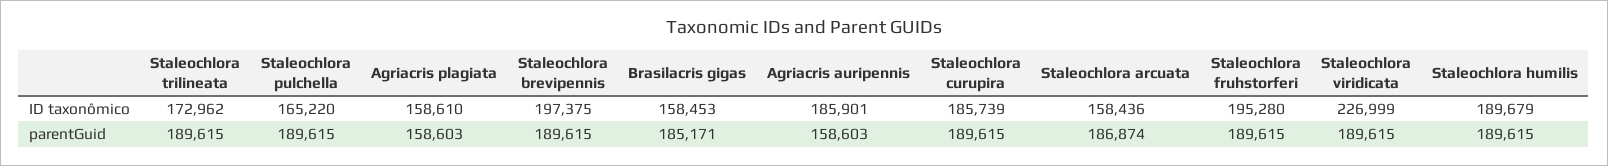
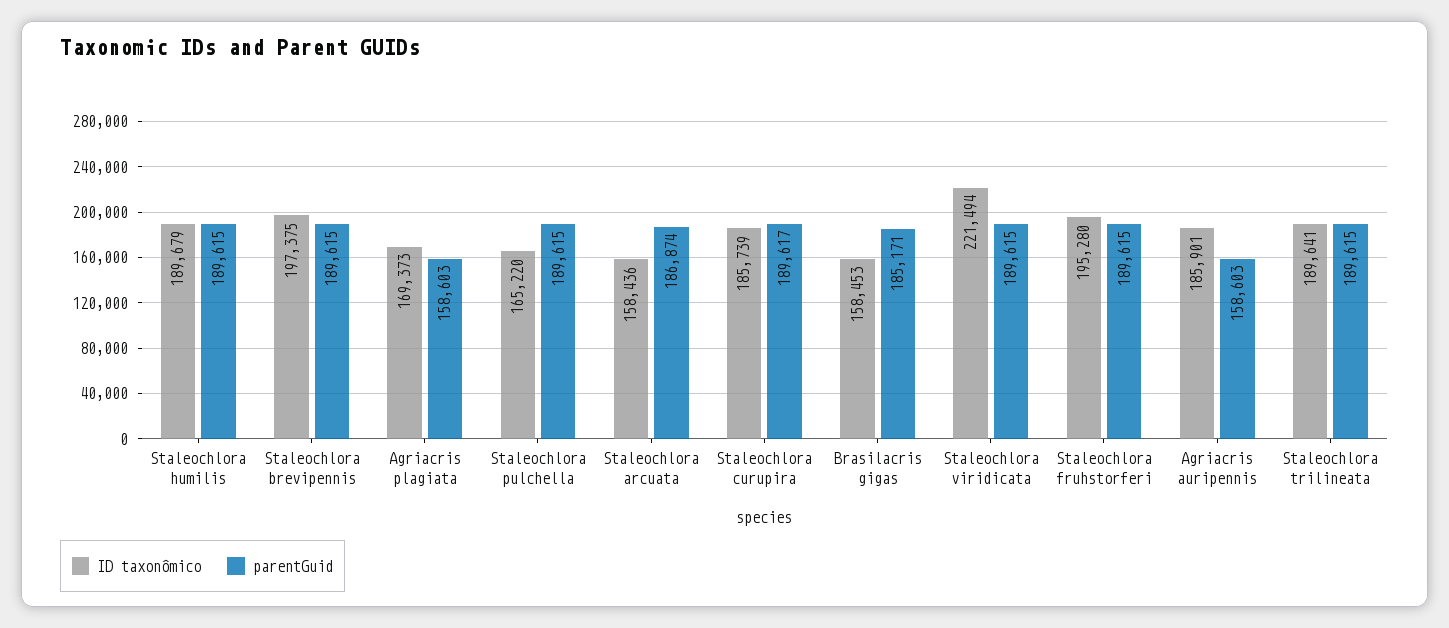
  {
    "ID taxonômico": {
-     "Staleochlora trilineata": 172962,
+     "Staleochlora trilineata": 189641,
      "Staleochlora pulchella": 165220,
-     "Agriacris plagiata": 158610,
+     "Agriacris plagiata": 169373,
      "Staleochlora brevipennis": 197375,
      "Brasilacris gigas": 158453,
      "Agriacris auripennis": 185901,
      "Staleochlora curupira": 185739,
      "Staleochlora arcuata": 158436,
      "Staleochlora fruhstorferi": 195280,
-     "Staleochlora viridicata": 226999,
+     "Staleochlora viridicata": 221494,
      "Staleochlora humilis": 189679
    },
    "parentGuid": {
      "Staleochlora trilineata": 189615,
      "Staleochlora pulchella": 189615,
      "Agriacris plagiata": 158603,
      "Staleochlora brevipennis": 189615,
      "Brasilacris gigas": 185171,
      "Agriacris auripennis": 158603,
-     "Staleochlora curupira": 189615,
+     "Staleochlora curupira": 189617,
      "Staleochlora arcuata": 186874,
      "Staleochlora fruhstorferi": 189615,
      "Staleochlora viridicata": 189615,
      "Staleochlora humilis": 189615
    }
  }

